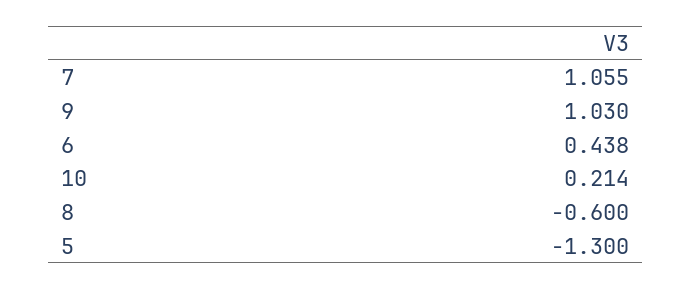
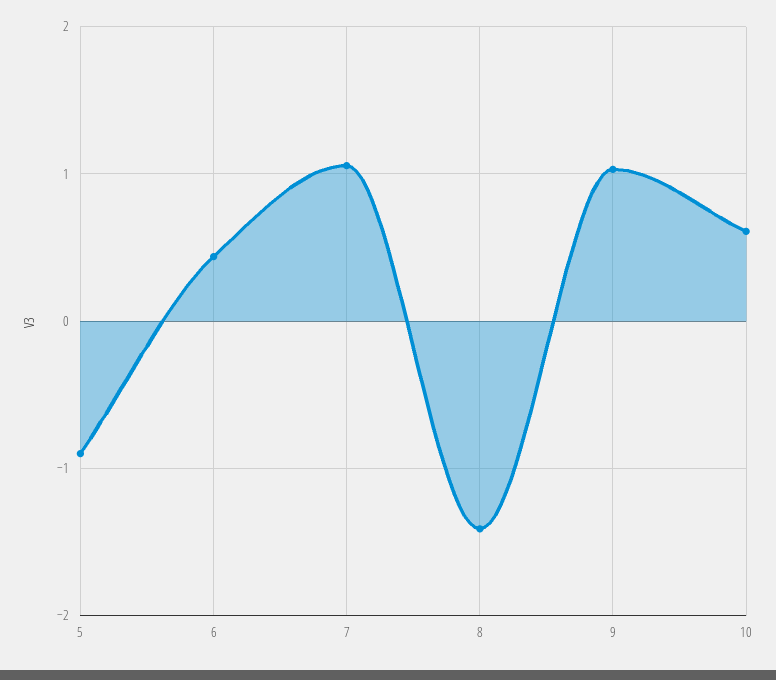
  {
    "7": 1.055,
    "9": 1.03,
    "6": 0.438,
-   "10": 0.214,
+   "10": 0.6,
-   "8": -0.6,
+   "8": -1.4,
-   "5": -1.3
+   "5": -0.9
  }

